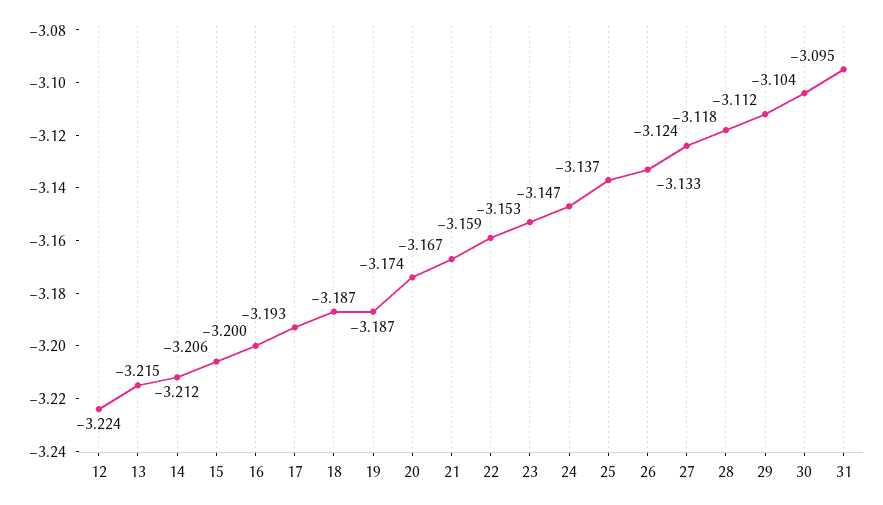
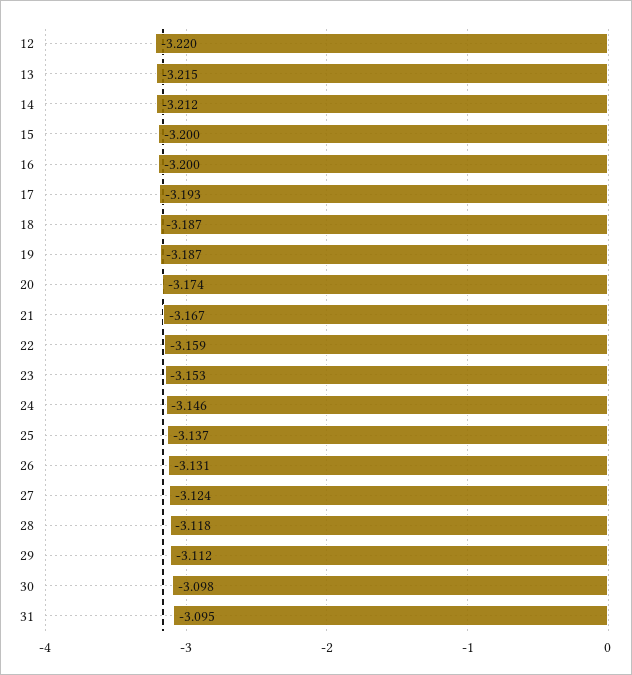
  {
-   "12": -3.224,
+   "12": -3.22,
    "13": -3.215,
    "14": -3.212,
-   "15": -3.206,
+   "15": -3.2,
    "16": -3.2,
    "17": -3.193,
    "18": -3.187,
    "19": -3.187,
    "20": -3.174,
    "21": -3.167,
    "22": -3.159,
    "23": -3.153,
-   "24": -3.147,
+   "24": -3.146,
    "25": -3.137,
-   "26": -3.133,
+   "26": -3.131,
    "27": -3.124,
    "28": -3.118,
    "29": -3.112,
-   "30": -3.104,
+   "30": -3.098,
    "31": -3.095
  }

